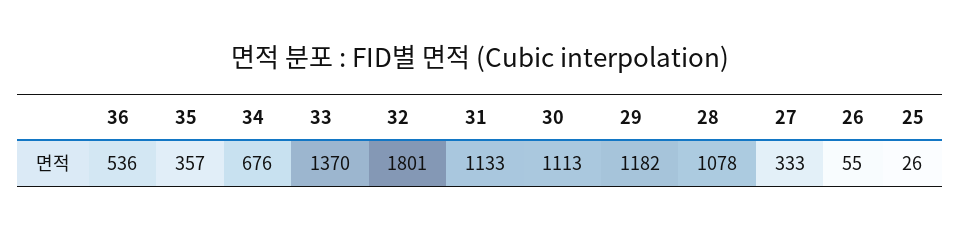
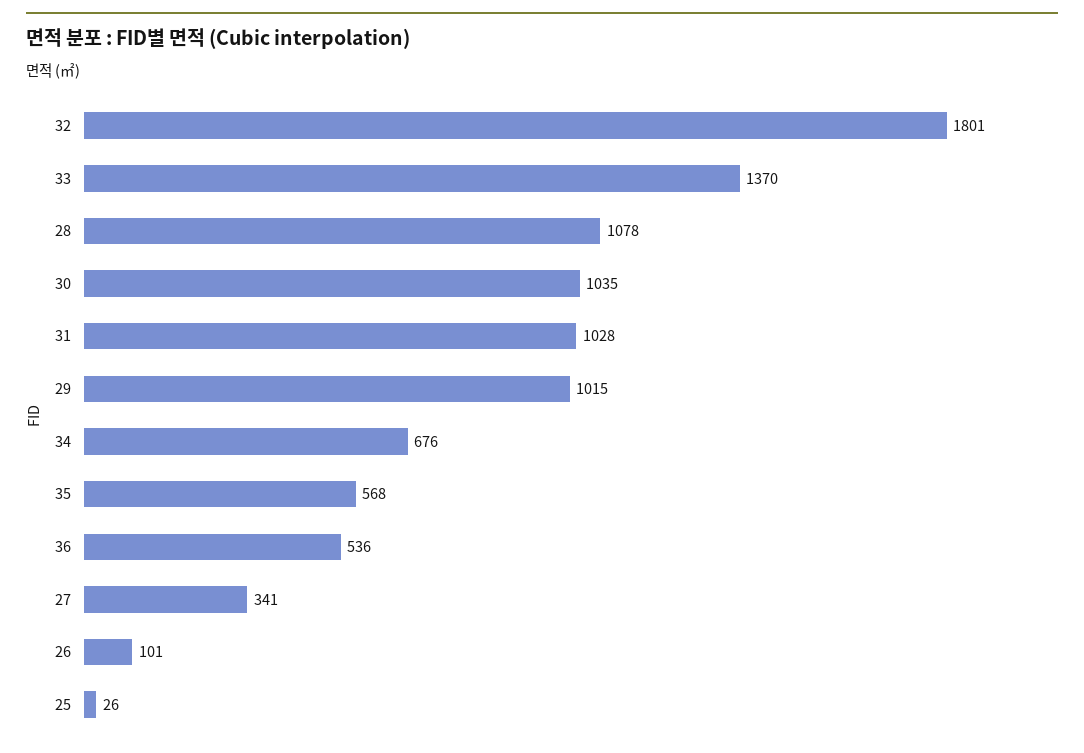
  {
    "36": 536,
-   "35": 357,
+   "35": 568,
    "34": 676,
    "33": 1370,
    "32": 1801,
-   "31": 1133,
+   "31": 1028,
-   "30": 1113,
+   "30": 1035,
-   "29": 1182,
+   "29": 1015,
    "28": 1078,
-   "27": 333,
+   "27": 341,
-   "26": 55,
+   "26": 101,
    "25": 26
  }

